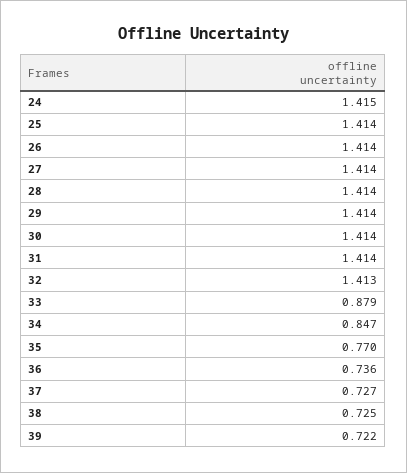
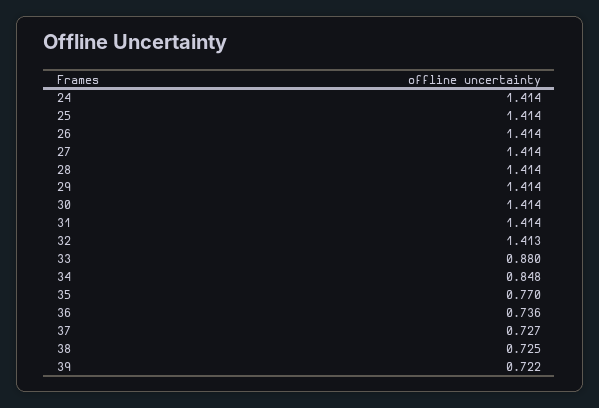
  {
-   "24": 1.415,
+   "24": 1.414,
    "25": 1.414,
    "26": 1.414,
    "27": 1.414,
    "28": 1.414,
    "29": 1.414,
    "30": 1.414,
    "31": 1.414,
    "32": 1.413,
-   "33": 0.879,
+   "33": 0.88,
-   "34": 0.847,
+   "34": 0.848,
    "35": 0.77,
    "36": 0.736,
    "37": 0.727,
    "38": 0.725,
    "39": 0.722
  }

